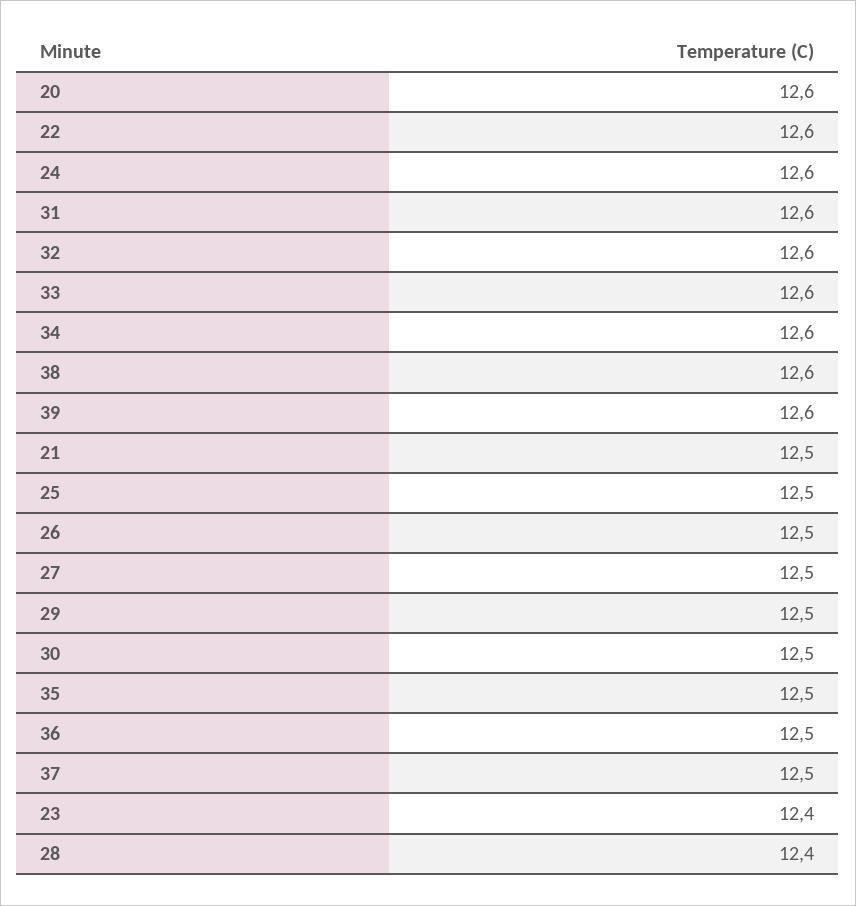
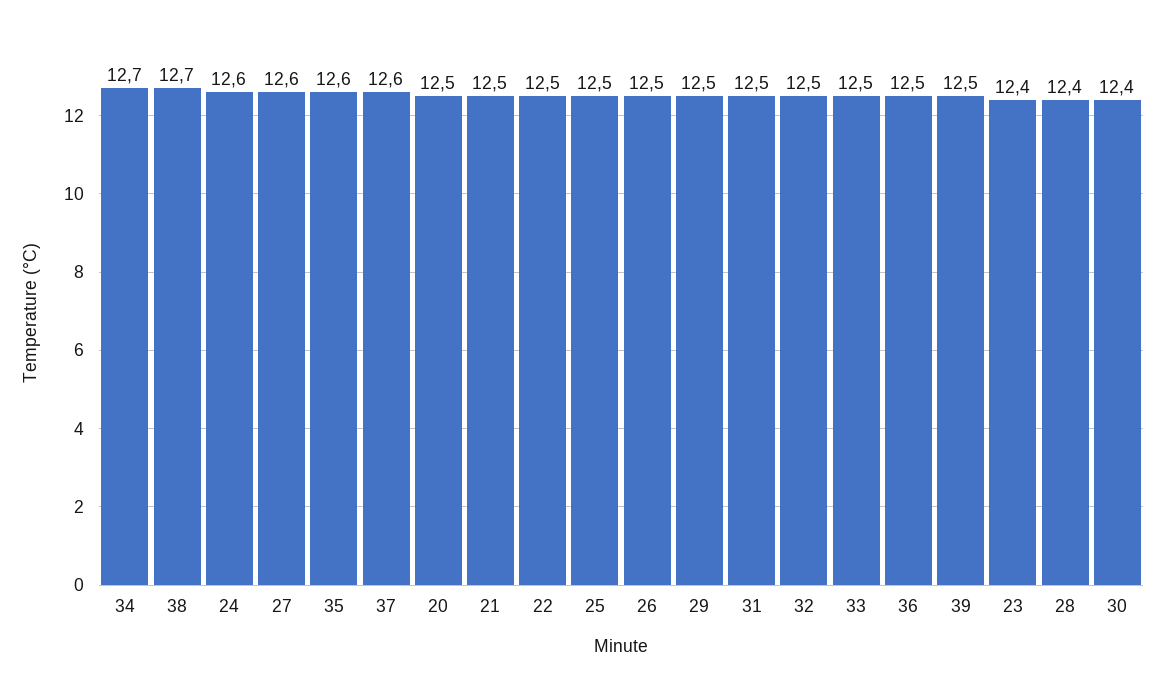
  {
-   "20": 12.6,
+   "20": 12.5,
-   "22": 12.6,
+   "22": 12.5,
    "24": 12.6,
-   "31": 12.6,
+   "31": 12.5,
-   "32": 12.6,
+   "32": 12.5,
-   "33": 12.6,
+   "33": 12.5,
-   "34": 12.6,
+   "34": 12.7,
-   "38": 12.6,
+   "38": 12.7,
-   "39": 12.6,
+   "39": 12.5,
    "21": 12.5,
    "25": 12.5,
    "26": 12.5,
-   "27": 12.5,
+   "27": 12.6,
    "29": 12.5,
-   "30": 12.5,
+   "30": 12.4,
-   "35": 12.5,
+   "35": 12.6,
    "36": 12.5,
-   "37": 12.5,
+   "37": 12.6,
    "23": 12.4,
    "28": 12.4
  }

